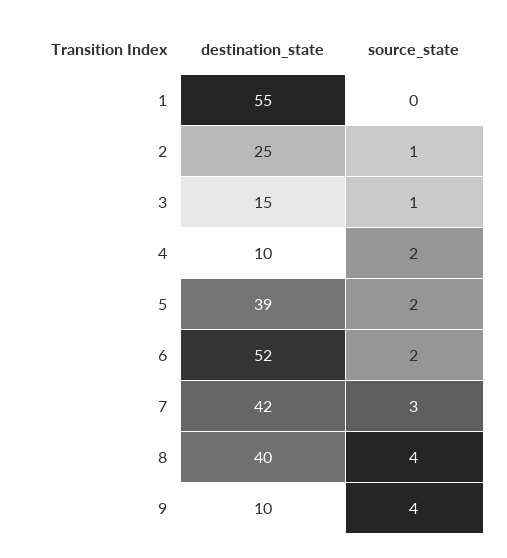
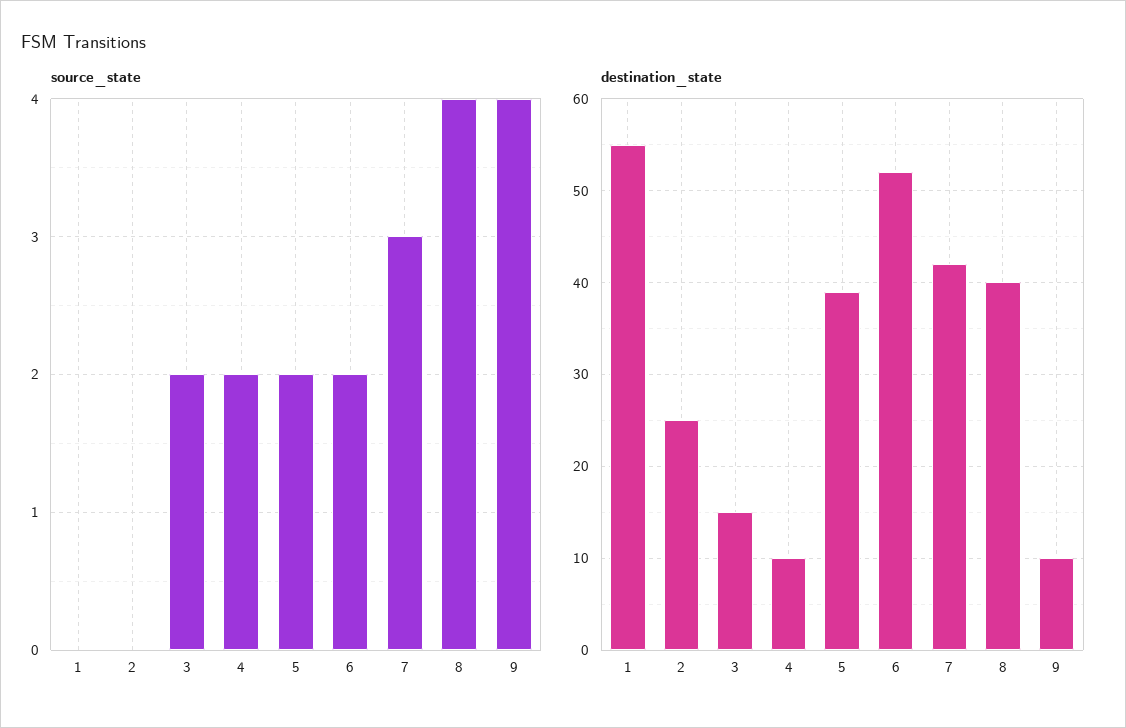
  {
    "destination_state": {
      "1": 55,
      "2": 25,
      "3": 15,
      "4": 10,
      "5": 39,
      "6": 52,
      "7": 42,
      "8": 40,
      "9": 10
    },
    "source_state": {
      "1": 0,
-     "2": 1,
+     "2": 0,
-     "3": 1,
+     "3": 2,
      "4": 2,
      "5": 2,
      "6": 2,
      "7": 3,
      "8": 4,
      "9": 4
    }
  }

